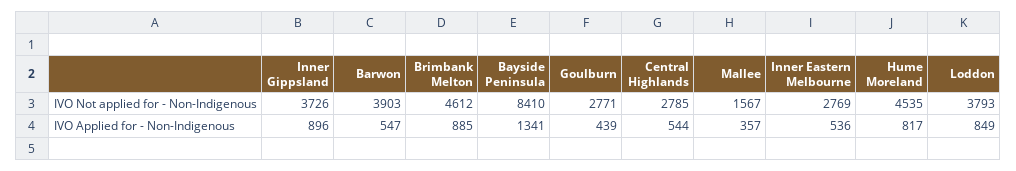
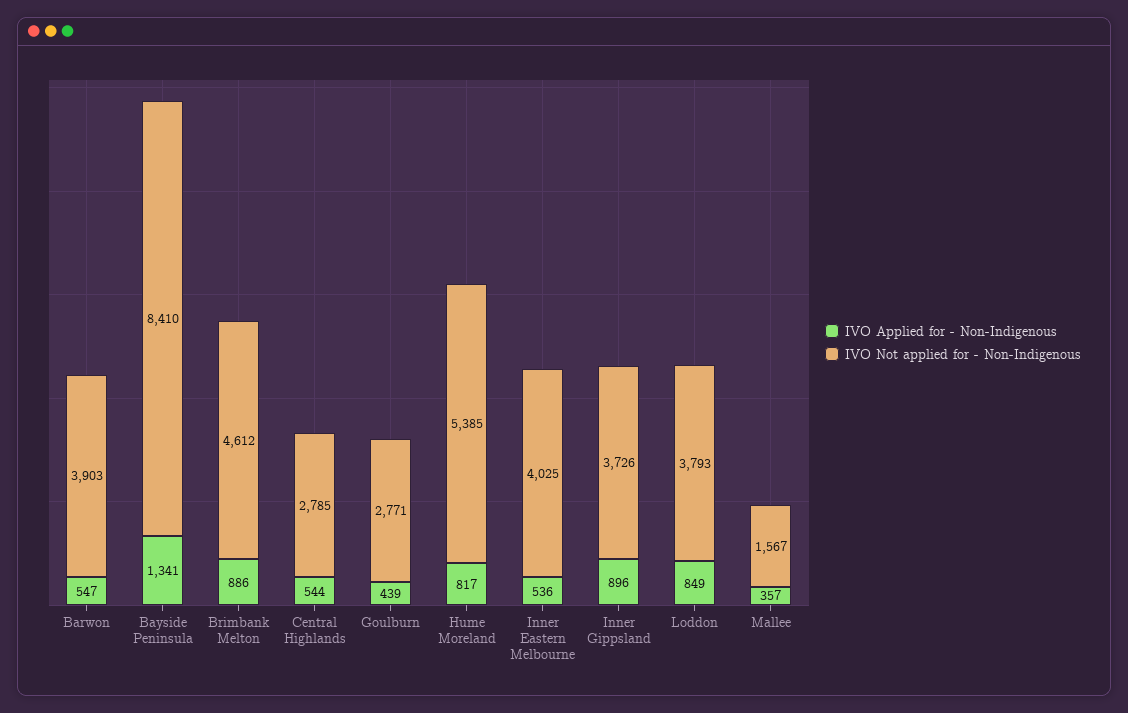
  {
    "IVO Not applied for - Non-Indigenous": {
      "Inner Gippsland": 3726,
      "Barwon": 3903,
      "Brimbank Melton": 4612,
      "Bayside Peninsula": 8410,
      "Goulburn": 2771,
      "Central Highlands": 2785,
      "Mallee": 1567,
-     "Inner Eastern Melbourne": 2769,
+     "Inner Eastern Melbourne": 4025,
-     "Hume Moreland": 4535,
+     "Hume Moreland": 5385,
      "Loddon": 3793
    },
    "IVO Applied for - Non-Indigenous": {
      "Inner Gippsland": 896,
      "Barwon": 547,
-     "Brimbank Melton": 885,
+     "Brimbank Melton": 886,
      "Bayside Peninsula": 1341,
      "Goulburn": 439,
      "Central Highlands": 544,
      "Mallee": 357,
      "Inner Eastern Melbourne": 536,
      "Hume Moreland": 817,
      "Loddon": 849
    }
  }

